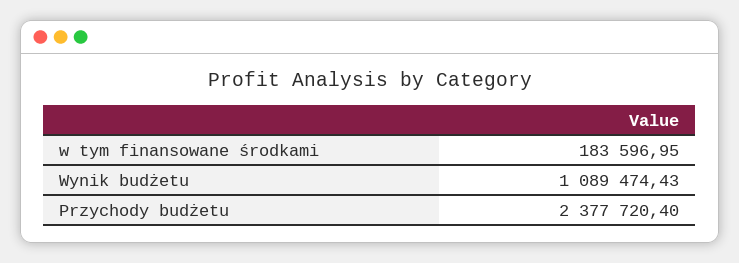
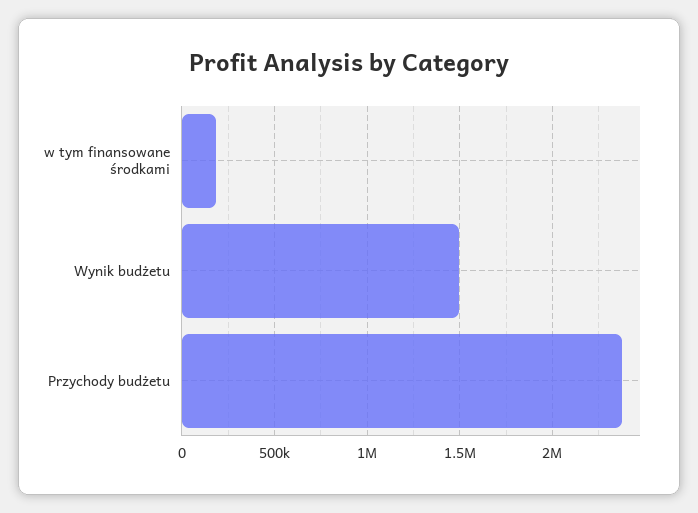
  {
    "w tym finansowane środkami": 183596.95,
-   "Wynik budżetu": 1089474.43,
+   "Wynik budżetu": 1500000,
    "Przychody budżetu": 2377720.4
  }

